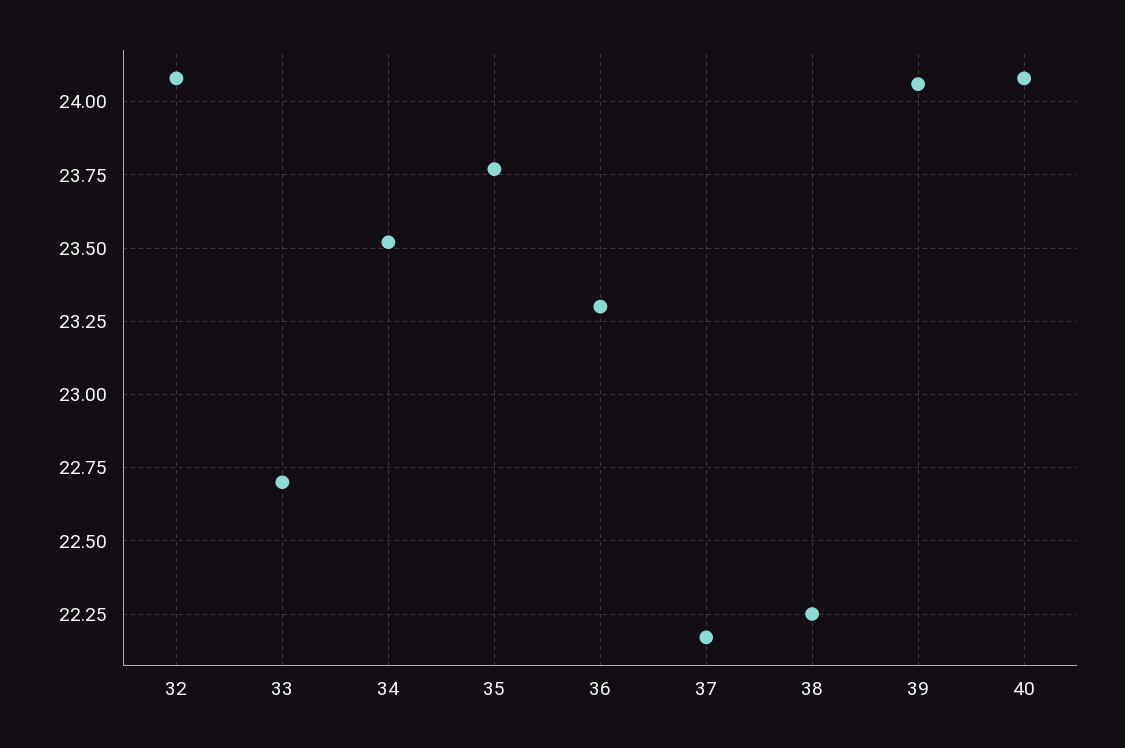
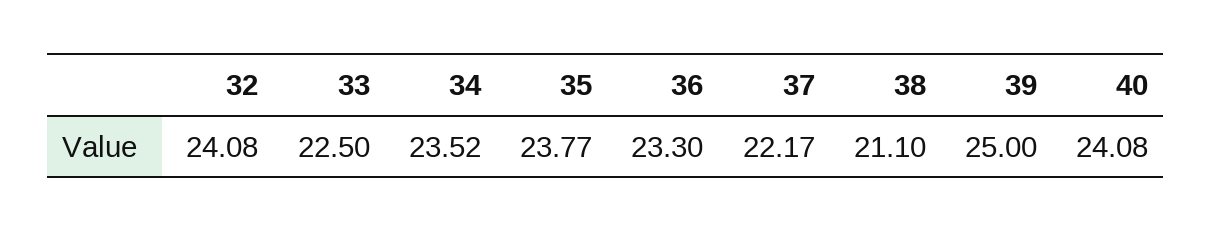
  {
    "32": 24.08,
-   "33": 22.7,
+   "33": 22.5,
    "34": 23.52,
    "35": 23.77,
    "36": 23.3,
    "37": 22.17,
-   "38": 22.25,
+   "38": 21.1,
-   "39": 24.05,
+   "39": 25,
    "40": 24.08
  }

